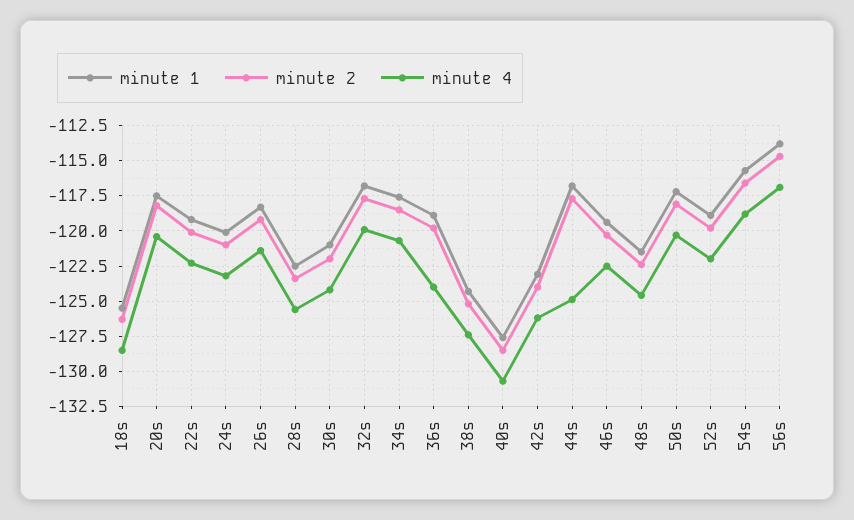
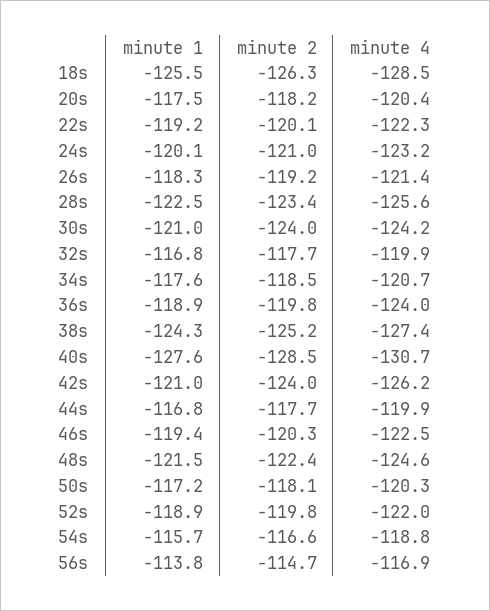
  {
    "minute 1": {
      "18s": -125.5,
      "20s": -117.5,
      "22s": -119.2,
      "24s": -120.1,
      "26s": -118.3,
      "28s": -122.5,
      "30s": -121,
      "32s": -116.8,
      "34s": -117.6,
      "36s": -118.9,
      "38s": -124.3,
      "40s": -127.6,
-     "42s": -123,
+     "42s": -121,
      "44s": -116.8,
      "46s": -119.4,
      "48s": -121.5,
      "50s": -117.2,
      "52s": -118.9,
      "54s": -115.7,
      "56s": -113.8
    },
    "minute 2": {
      "18s": -126.3,
      "20s": -118.2,
      "22s": -120.1,
      "24s": -121,
      "26s": -119.2,
      "28s": -123.4,
-     "30s": -122,
+     "30s": -124,
      "32s": -117.7,
      "34s": -118.5,
      "36s": -119.8,
      "38s": -125.2,
      "40s": -128.5,
      "42s": -124,
      "44s": -117.7,
      "46s": -120.3,
      "48s": -122.4,
      "50s": -118.1,
      "52s": -119.8,
      "54s": -116.6,
      "56s": -114.7
    },
    "minute 4": {
      "18s": -128.5,
      "20s": -120.4,
      "22s": -122.3,
      "24s": -123.2,
      "26s": -121.4,
      "28s": -125.6,
      "30s": -124.2,
      "32s": -119.9,
      "34s": -120.7,
      "36s": -124,
      "38s": -127.4,
      "40s": -130.7,
      "42s": -126.2,
-     "44s": -125,
+     "44s": -119.9,
      "46s": -122.5,
      "48s": -124.6,
      "50s": -120.3,
      "52s": -122,
      "54s": -118.8,
      "56s": -116.9
    }
  }

